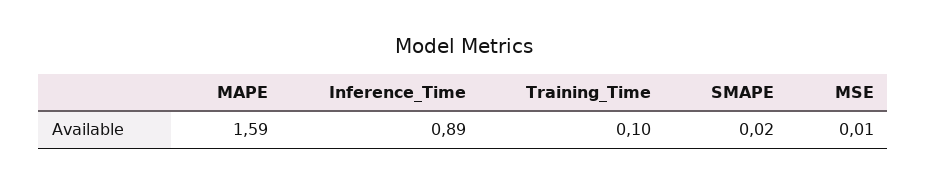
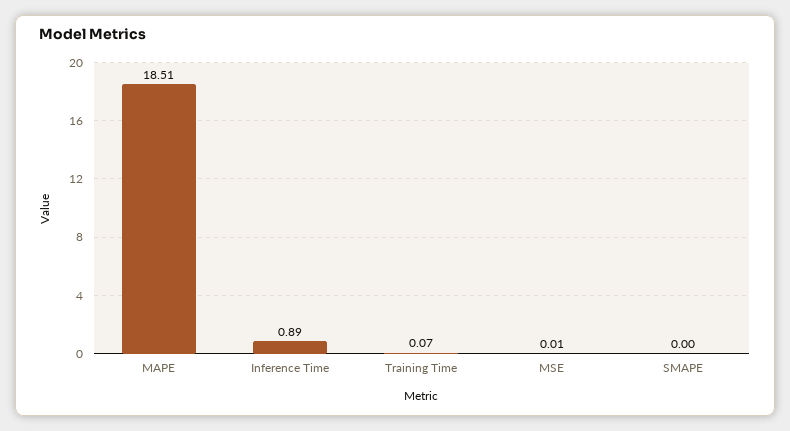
  {
-   "MAPE": 1.59,
+   "MAPE": 18.51,
    "Inference_Time": 0.89,
-   "Training_Time": 0.1,
+   "Training_Time": 0.07,
-   "SMAPE": 0.02,
+   "SMAPE": 0,
    "MSE": 0.01
  }

